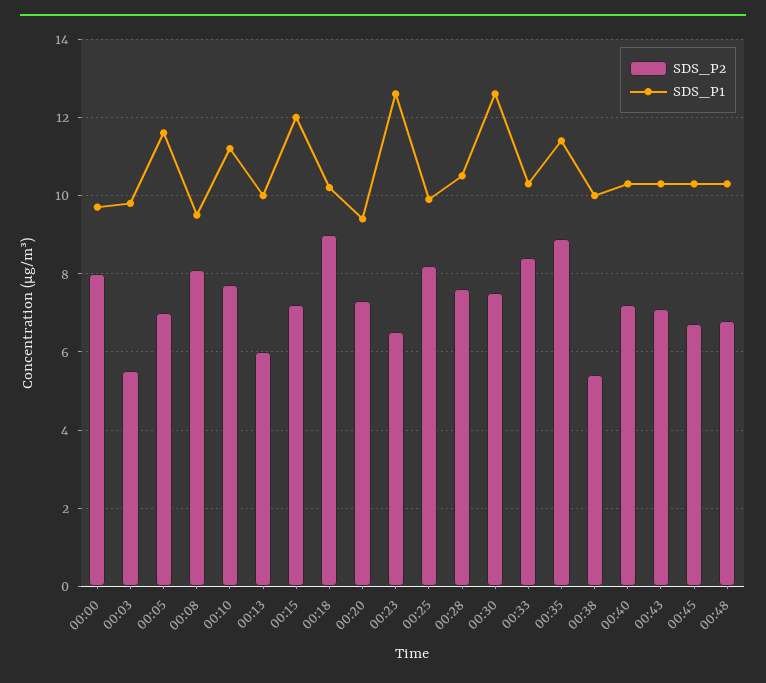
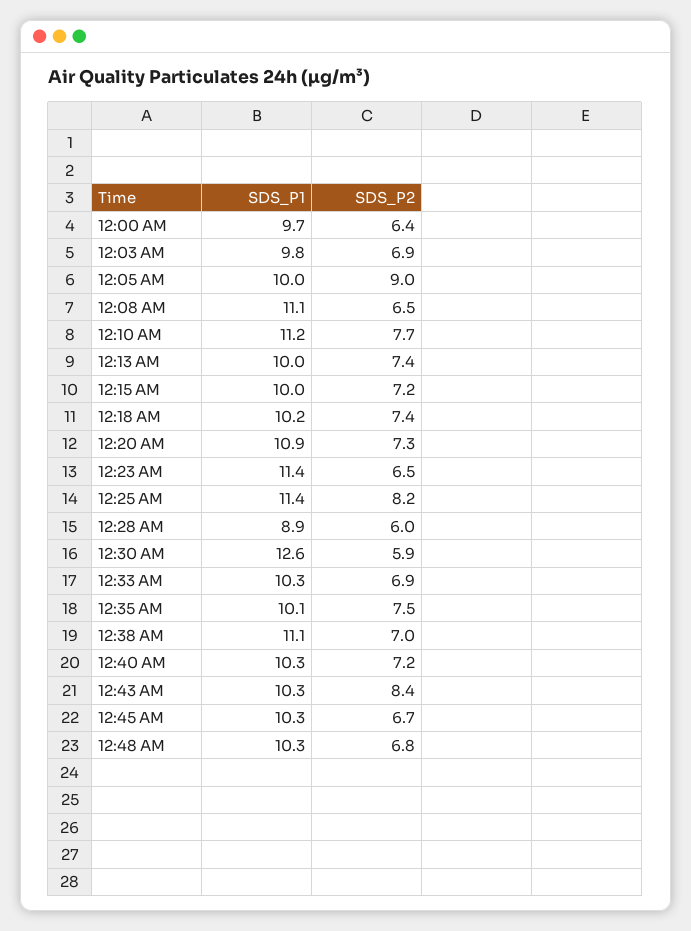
  {
    "SDS_P2": {
-     "00:00": 8,
+     "00:00": 6.4,
-     "00:03": 5.5,
+     "00:03": 6.9,
-     "00:05": 7,
+     "00:05": 9,
-     "00:08": 8,
+     "00:08": 6.5,
      "00:10": 7.7,
-     "00:13": 6,
+     "00:13": 7.4,
      "00:15": 7.2,
-     "00:18": 9,
+     "00:18": 7.4,
      "00:20": 7.3,
      "00:23": 6.5,
      "00:25": 8.2,
-     "00:28": 7.5,
+     "00:28": 6,
-     "00:30": 7.5,
+     "00:30": 5.9,
-     "00:33": 8.5,
+     "00:33": 6.9,
-     "00:35": 9,
+     "00:35": 7.5,
-     "00:38": 5.5,
+     "00:38": 7,
      "00:40": 7.2,
-     "00:43": 7,
+     "00:43": 8.4,
      "00:45": 6.7,
      "00:48": 6.8
    },
    "SDS_P1": {
      "00:00": 9.7,
      "00:03": 9.8,
-     "00:05": 11.5,
+     "00:05": 10,
-     "00:08": 9.5,
+     "00:08": 11.1,
      "00:10": 11.2,
      "00:13": 10,
-     "00:15": 12,
+     "00:15": 10,
      "00:18": 10.2,
-     "00:20": 9.5,
+     "00:20": 10.9,
-     "00:23": 12.5,
+     "00:23": 11.4,
-     "00:25": 10,
+     "00:25": 11.4,
-     "00:28": 10.5,
+     "00:28": 8.9,
      "00:30": 12.6,
      "00:33": 10.3,
-     "00:35": 11.5,
+     "00:35": 10.1,
-     "00:38": 10,
+     "00:38": 11.1,
      "00:40": 10.3,
      "00:43": 10.3,
      "00:45": 10.3,
      "00:48": 10.3
    }
  }

